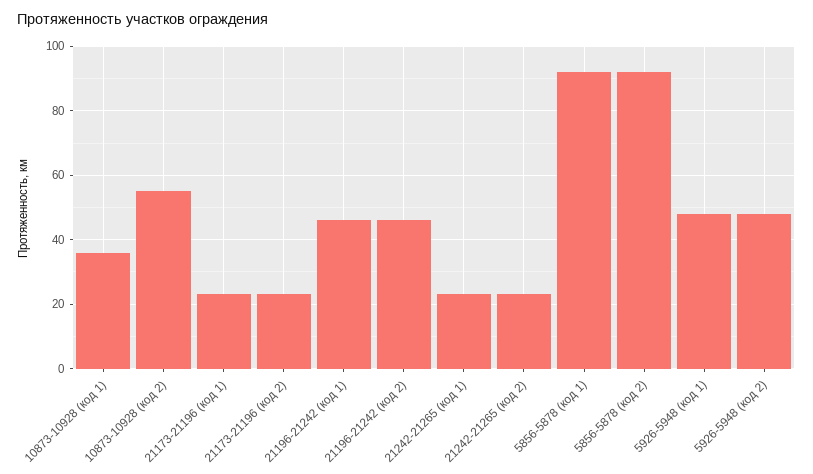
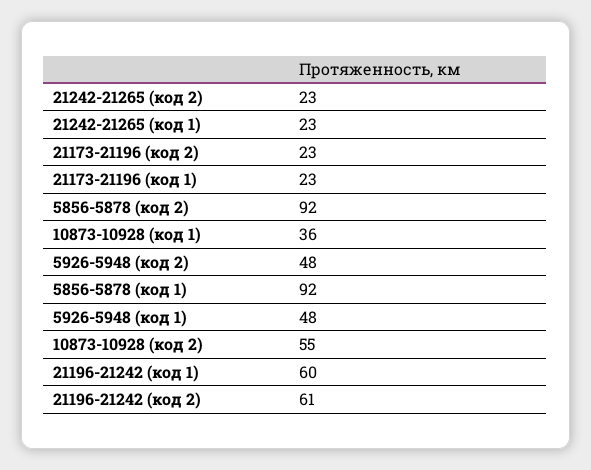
  {
    "10873-10928 (код 1)": 36,
    "10873-10928 (код 2)": 55,
    "21173-21196 (код 1)": 23,
    "21173-21196 (код 2)": 23,
-   "21196-21242 (код 1)": 45,
+   "21196-21242 (код 1)": 60,
-   "21196-21242 (код 2)": 45,
+   "21196-21242 (код 2)": 61,
    "21242-21265 (код 1)": 23,
    "21242-21265 (код 2)": 23,
    "5856-5878 (код 1)": 92,
    "5856-5878 (код 2)": 92,
    "5926-5948 (код 1)": 48,
    "5926-5948 (код 2)": 48
  }

